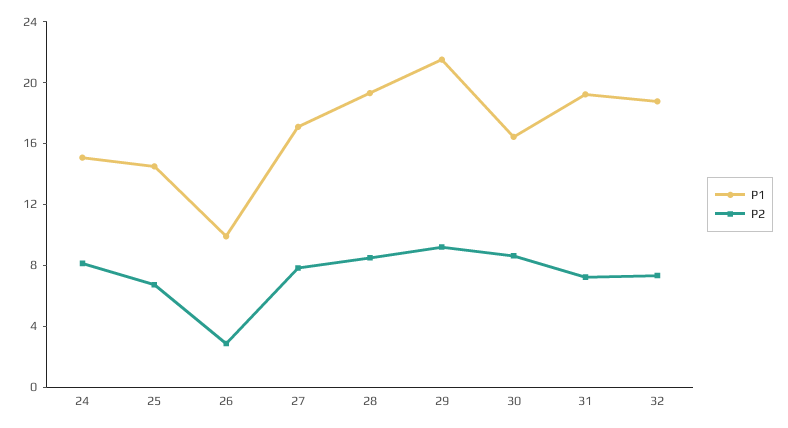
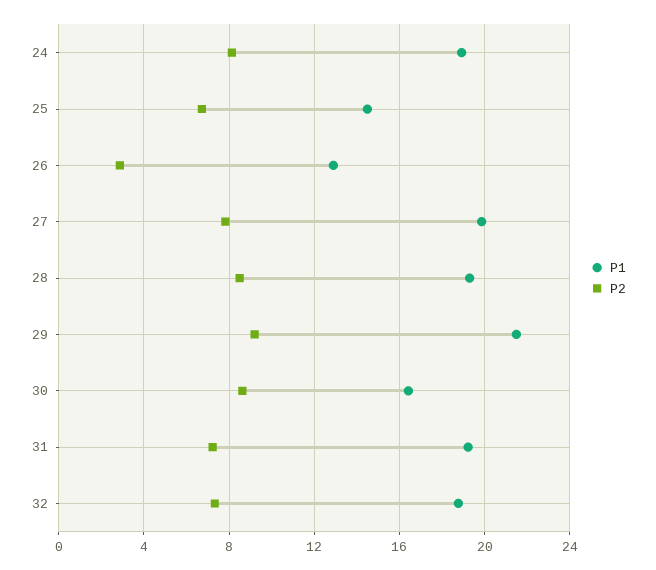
  {
    "P1": {
-     "24": 15,
+     "24": 19,
      "25": 14.5,
-     "26": 10,
+     "26": 13,
-     "27": 17,
+     "27": 20,
      "28": 19.5,
      "29": 21.5,
      "30": 16.5,
      "31": 19,
      "32": 19
    },
    "P2": {
      "24": 8,
      "25": 6.5,
      "26": 3,
      "27": 8,
      "28": 8.5,
      "29": 9,
      "30": 8.5,
      "31": 7,
      "32": 7.5
    }
  }

